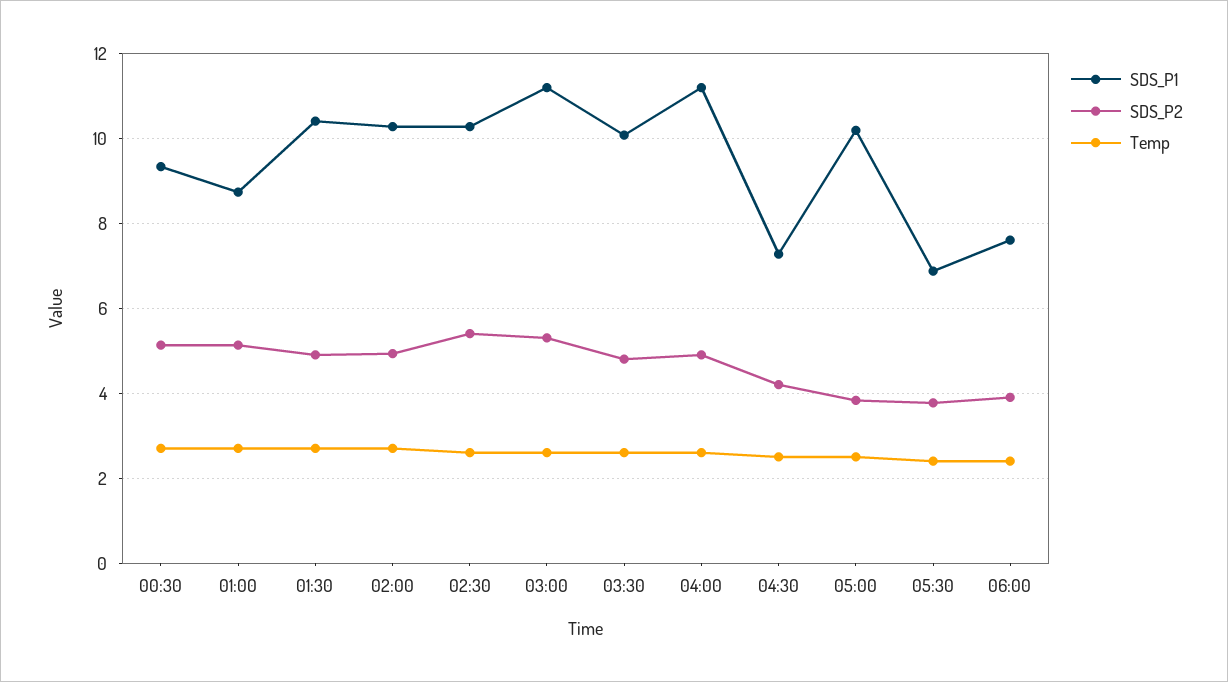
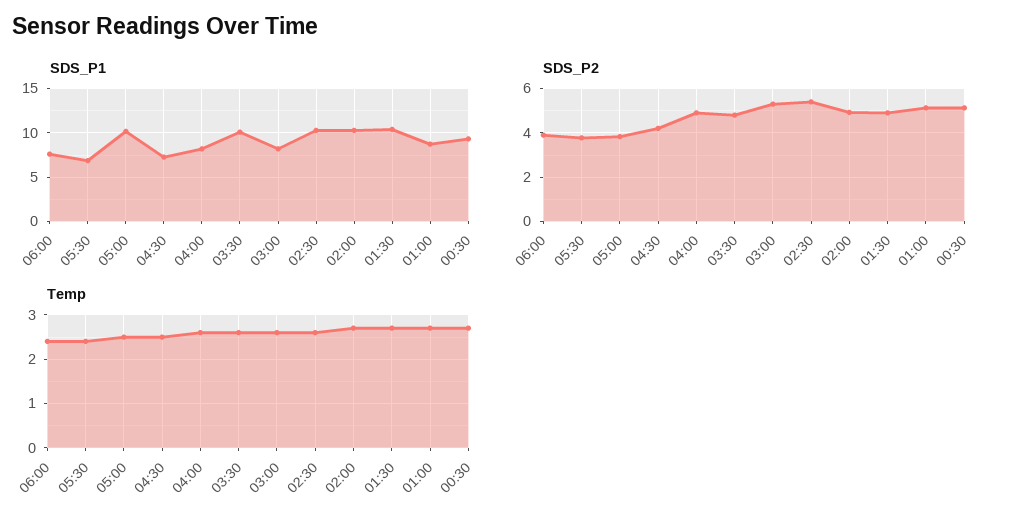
  {
    "SDS_P1": {
      "00:30": 9.4,
      "01:00": 8.8,
      "01:30": 10.4,
      "02:00": 10.2,
      "02:30": 10.2,
-     "03:00": 11.2,
+     "03:00": 8,
      "03:30": 10,
-     "04:00": 11.2,
+     "04:00": 8,
      "04:30": 7.2,
      "05:00": 10.2,
      "05:30": 6.8,
      "06:00": 7.6
    },
    "SDS_P2": {
      "00:30": 5.2,
      "01:00": 5.2,
      "01:30": 5,
      "02:00": 5,
      "02:30": 5.4,
      "03:00": 5.4,
      "03:30": 4.8,
      "04:00": 5,
      "04:30": 4.2,
      "05:00": 3.8,
      "05:30": 3.8,
      "06:00": 4
    },
    "Temp": {
      "00:30": 2.8,
      "01:00": 2.8,
      "01:30": 2.8,
      "02:00": 2.8,
      "02:30": 2.6,
      "03:00": 2.6,
      "03:30": 2.6,
      "04:00": 2.6,
      "04:30": 2.6,
      "05:00": 2.6,
      "05:30": 2.4,
      "06:00": 2.4
    }
  }

